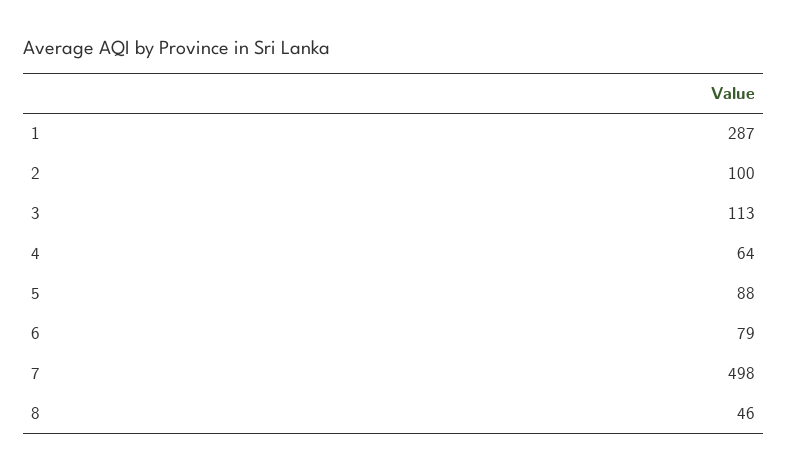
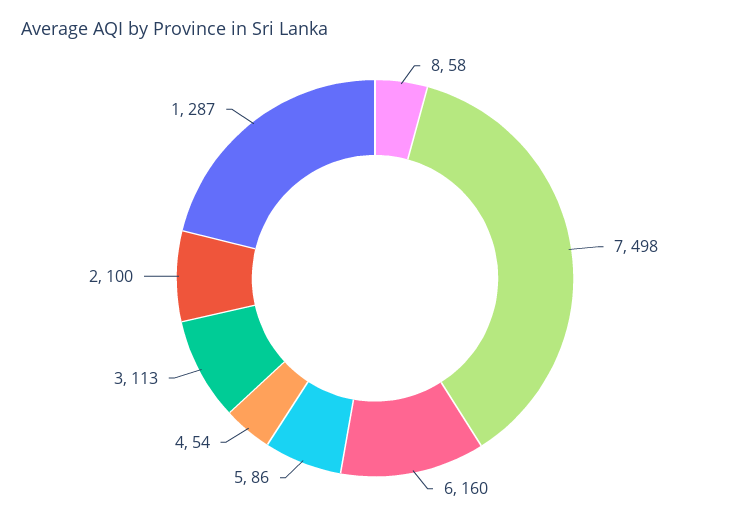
  {
    "1": 287,
    "2": 100,
    "3": 113,
-   "4": 64,
+   "4": 54,
-   "5": 88,
+   "5": 86,
-   "6": 79,
+   "6": 160,
    "7": 498,
-   "8": 46
+   "8": 58
  }

